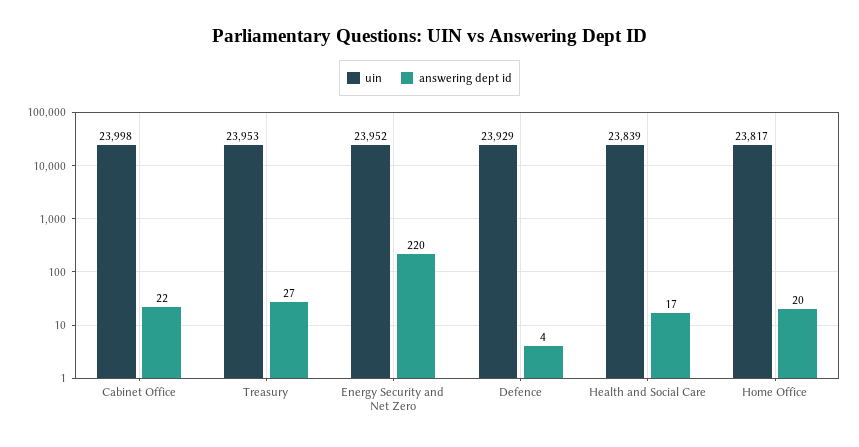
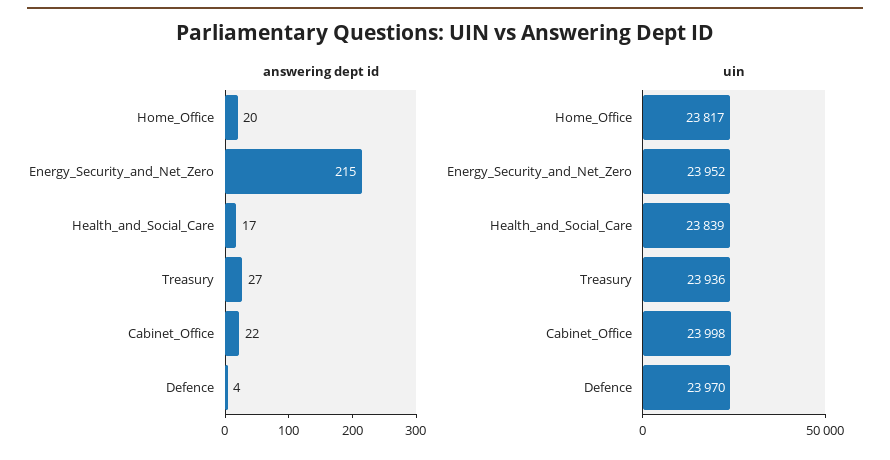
  {
    "uin": {
      "Cabinet Office": 23998,
-     "Treasury": 23953,
+     "Treasury": 23936,
      "Energy Security and Net Zero": 23952,
-     "Defence": 23929,
+     "Defence": 23970,
      "Health and Social Care": 23839,
      "Home Office": 23817
    },
    "answering dept id": {
      "Cabinet Office": 22,
      "Treasury": 27,
-     "Energy Security and Net Zero": 220,
+     "Energy Security and Net Zero": 215,
      "Defence": 4,
      "Health and Social Care": 17,
      "Home Office": 20
    }
  }

